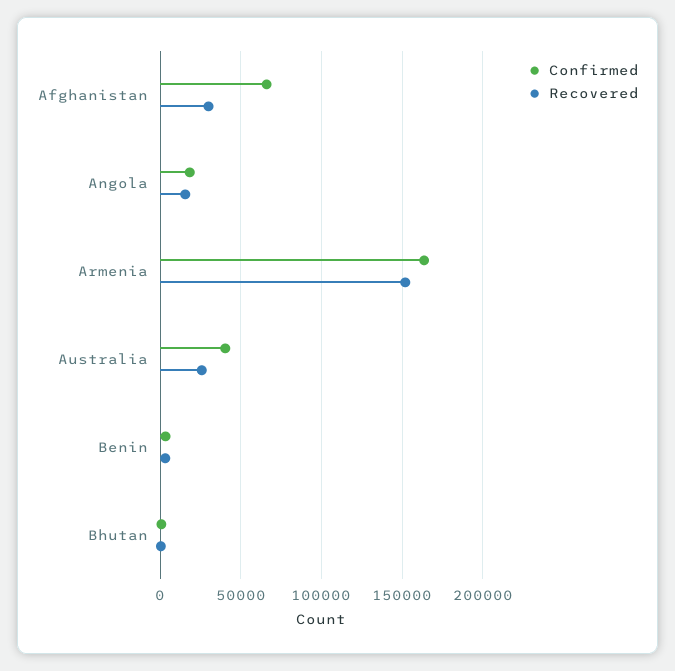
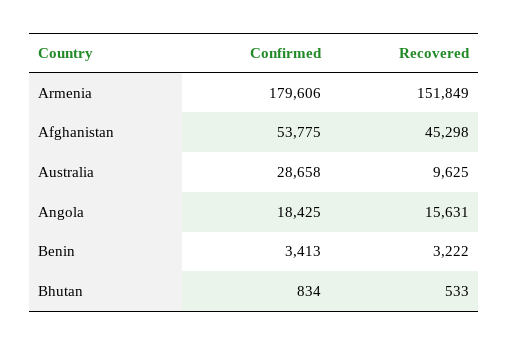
  {
    "Confirmed": {
-     "Afghanistan": 65000,
+     "Afghanistan": 53775,
      "Angola": 18425,
-     "Armenia": 165000,
+     "Armenia": 179606,
-     "Australia": 40000,
+     "Australia": 28658,
      "Benin": 3413,
      "Bhutan": 834
    },
    "Recovered": {
-     "Afghanistan": 30000,
+     "Afghanistan": 45298,
      "Angola": 15631,
      "Armenia": 151849,
-     "Australia": 25000,
+     "Australia": 9625,
      "Benin": 3222,
      "Bhutan": 533
    }
  }

